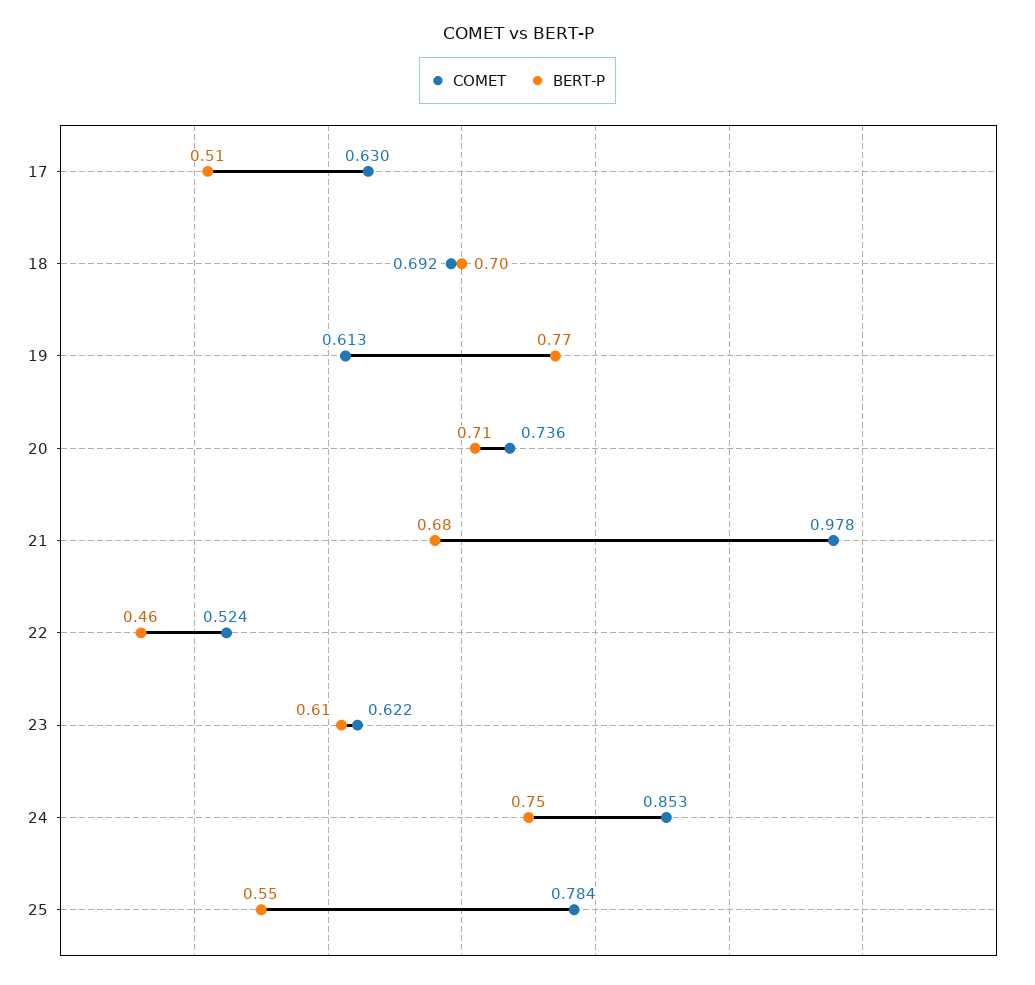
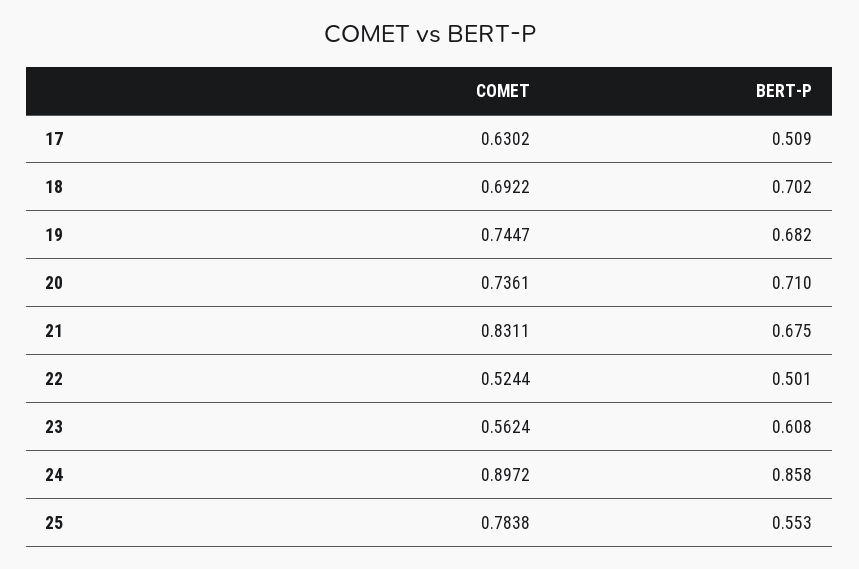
  {
    "COMET": {
      "17": 0.6302,
      "18": 0.6922,
-     "19": 0.613,
+     "19": 0.7447,
      "20": 0.7361,
-     "21": 0.978,
+     "21": 0.8311,
      "22": 0.5244,
-     "23": 0.622,
+     "23": 0.5624,
-     "24": 0.853,
+     "24": 0.8972,
      "25": 0.7838
    },
    "BERT-P": {
      "17": 0.509,
      "18": 0.702,
-     "19": 0.77,
+     "19": 0.682,
      "20": 0.71,
      "21": 0.675,
-     "22": 0.46,
+     "22": 0.501,
      "23": 0.608,
-     "24": 0.75,
+     "24": 0.858,
      "25": 0.553
    }
  }

